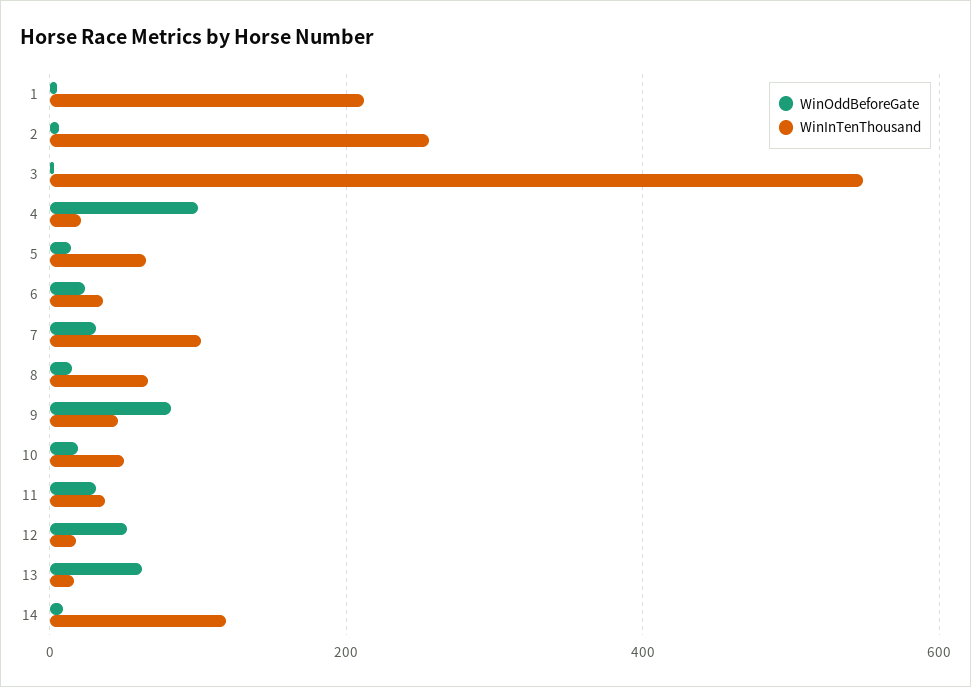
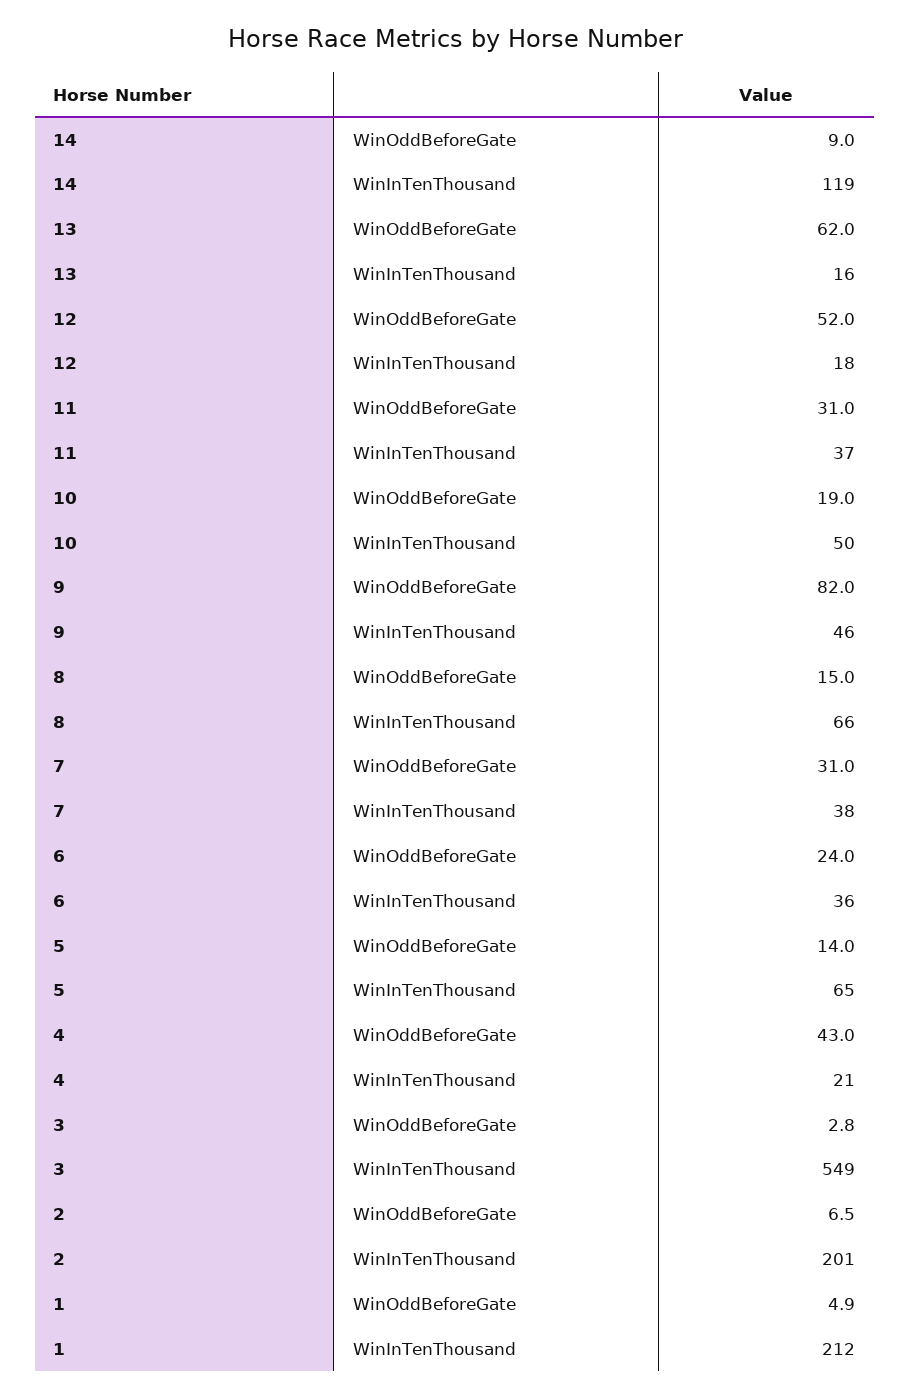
  {
    "WinOddBeforeGate": {
      "1": 4.9,
      "2": 6.5,
      "3": 2.8,
-     "4": 100,
+     "4": 43,
      "5": 14,
      "6": 24,
      "7": 31,
      "8": 15,
      "9": 82,
      "10": 19,
      "11": 31,
      "12": 52,
      "13": 62,
      "14": 9
    },
    "WinInTenThousand": {
      "1": 212,
-     "2": 260,
+     "2": 201,
      "3": 549,
      "4": 21,
      "5": 65,
      "6": 36,
-     "7": 100,
+     "7": 38,
      "8": 66,
      "9": 46,
      "10": 50,
      "11": 37,
      "12": 18,
      "13": 16,
      "14": 119
    }
  }

